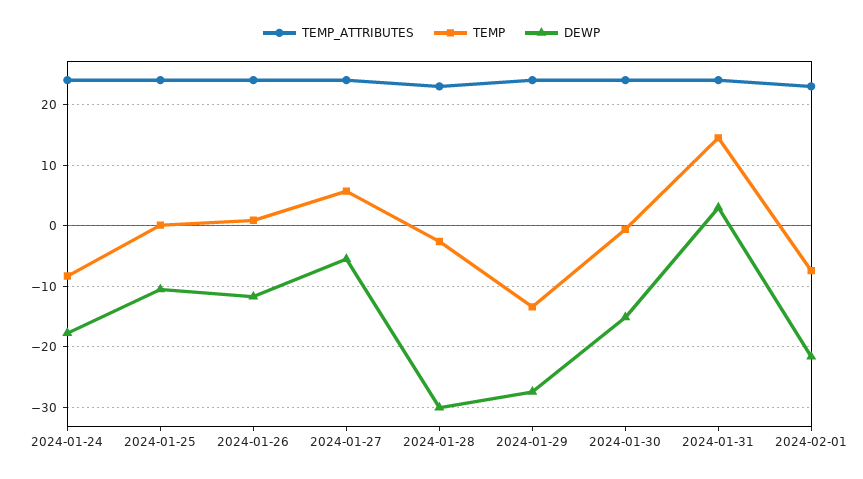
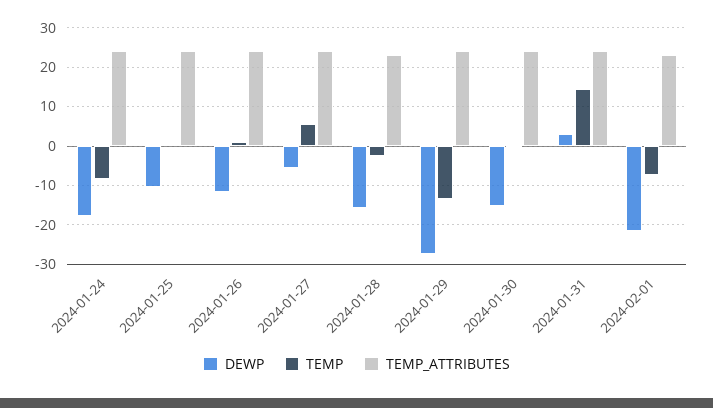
  {
    "TEMP_ATTRIBUTES": {
      "2024-01-24": 24,
      "2024-01-25": 24,
      "2024-01-26": 24,
      "2024-01-27": 24,
      "2024-01-28": 23,
      "2024-01-29": 24,
      "2024-01-30": 24,
      "2024-01-31": 24,
      "2024-02-01": 23
    },
    "TEMP": {
      "2024-01-24": -8,
      "2024-01-25": 0,
      "2024-01-26": 1,
      "2024-01-27": 6,
      "2024-01-28": -3,
      "2024-01-29": -13,
      "2024-01-30": -1,
      "2024-01-31": 15,
      "2024-02-01": -7
    },
    "DEWP": {
      "2024-01-24": -18,
      "2024-01-25": -11,
      "2024-01-26": -12,
      "2024-01-27": -6,
-     "2024-01-28": -30,
+     "2024-01-28": -16,
      "2024-01-29": -27,
      "2024-01-30": -15,
      "2024-01-31": 3,
      "2024-02-01": -22
    }
  }

